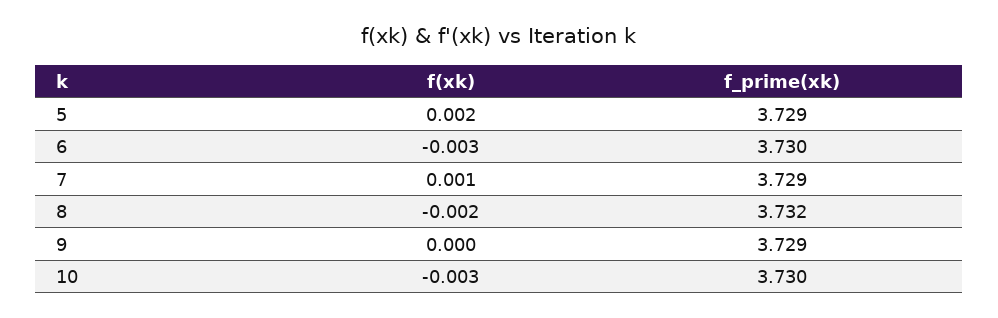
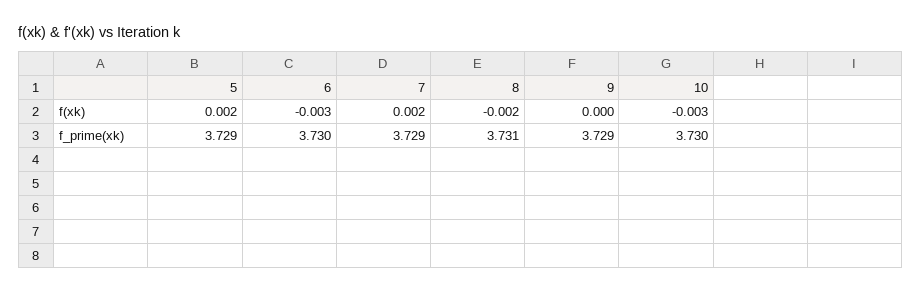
  {
    "f(xk)": {
      "5": 0.002,
      "6": -0.003,
-     "7": 0.001,
+     "7": 0.002,
      "8": -0.002,
      "9": 0,
      "10": -0.003
    },
    "f_prime(xk)": {
      "5": 3.729,
      "6": 3.73,
      "7": 3.729,
-     "8": 3.732,
+     "8": 3.731,
      "9": 3.729,
      "10": 3.73
    }
  }

